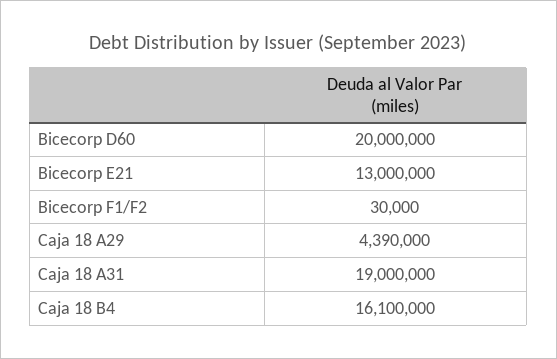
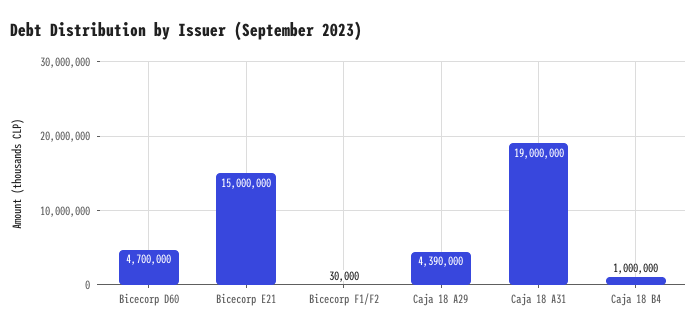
  {
-   "Bicecorp D60": 20000000,
+   "Bicecorp D60": 4700000,
-   "Bicecorp E21": 13000000,
+   "Bicecorp E21": 15000000,
    "Bicecorp F1/F2": 30000,
    "Caja 18 A29": 4390000,
    "Caja 18 A31": 19000000,
-   "Caja 18 B4": 16100000
+   "Caja 18 B4": 1000000
  }

